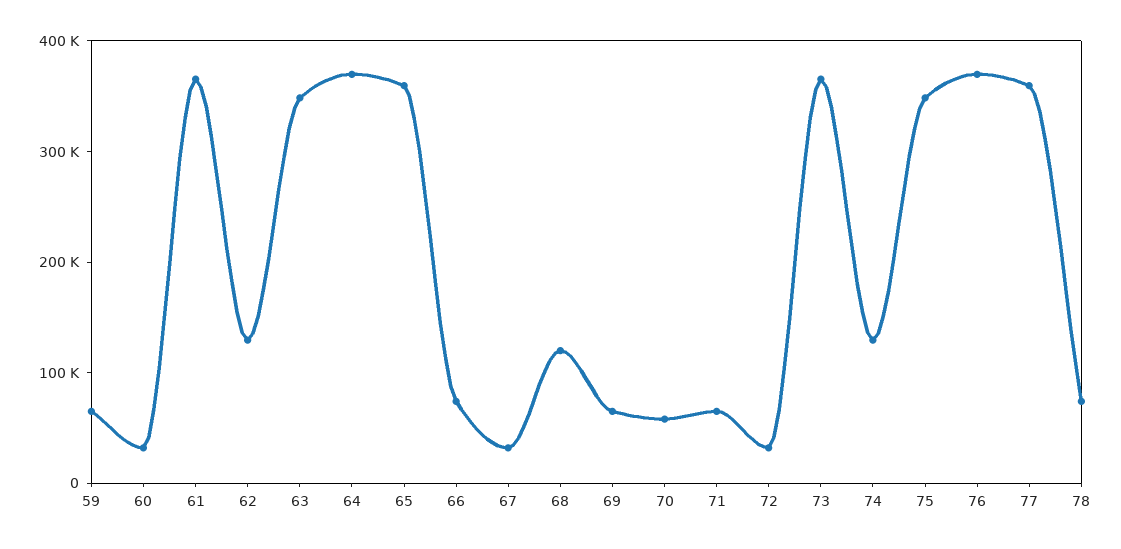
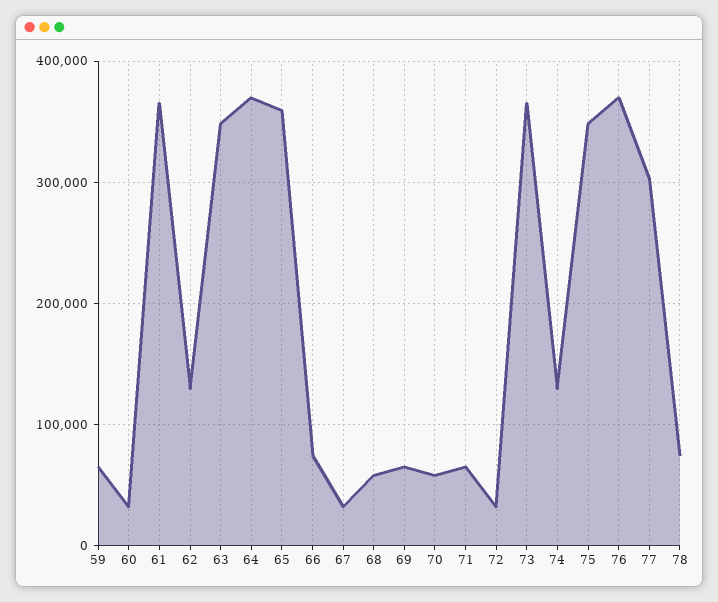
  {
    "59": 70000,
    "60": 30000,
    "61": 370000,
    "62": 130000,
    "63": 350000,
    "64": 370000,
    "65": 360000,
    "66": 70000,
    "67": 30000,
-   "68": 120000,
+   "68": 60000,
    "69": 70000,
    "70": 60000,
    "71": 70000,
    "72": 30000,
    "73": 370000,
    "74": 130000,
    "75": 350000,
    "76": 370000,
-   "77": 360000,
+   "77": 300000,
    "78": 70000
  }

